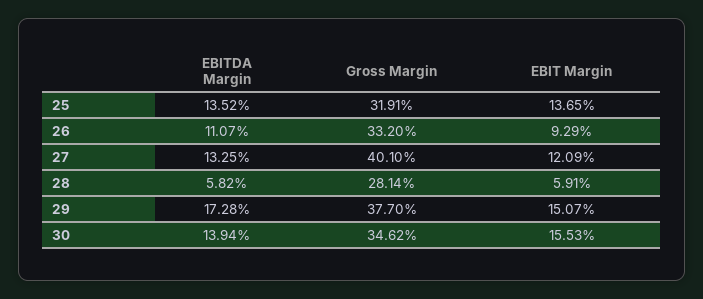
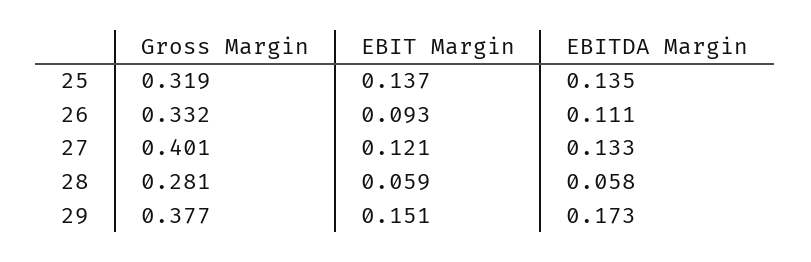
  {
    "EBITDA Margin": {
      "25": 0.1352,
      "26": 0.1107,
      "27": 0.1325,
      "28": 0.0582,
-     "29": 0.1728,
+     "29": 0.1728
-     "30": 0.1394
    },
    "Gross Margin": {
      "25": 0.3191,
      "26": 0.332,
      "27": 0.401,
      "28": 0.2814,
-     "29": 0.377,
+     "29": 0.377
-     "30": 0.3462
    },
    "EBIT Margin": {
      "25": 0.1365,
      "26": 0.0929,
      "27": 0.1209,
      "28": 0.0591,
-     "29": 0.1507,
+     "29": 0.1507
-     "30": 0.1553
    }
  }

